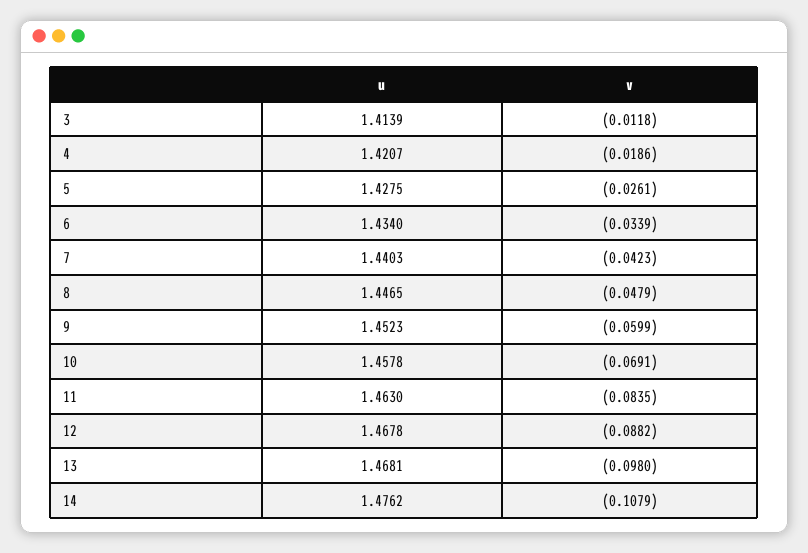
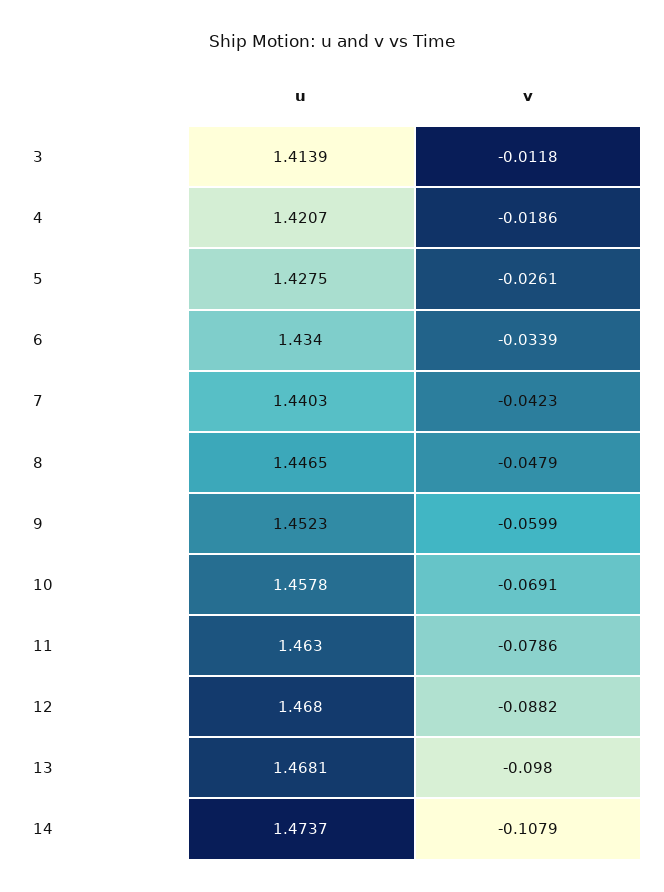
  {
    "u": {
      "3": 1.4139,
      "4": 1.4207,
      "5": 1.4275,
      "6": 1.434,
      "7": 1.4403,
      "8": 1.4465,
      "9": 1.4523,
      "10": 1.4578,
      "11": 1.463,
-     "12": 1.4678,
+     "12": 1.468,
      "13": 1.4681,
-     "14": 1.4762
+     "14": 1.4737
    },
    "v": {
      "3": -0.0118,
      "4": -0.0186,
      "5": -0.0261,
      "6": -0.0339,
      "7": -0.0423,
      "8": -0.0479,
      "9": -0.0599,
      "10": -0.0691,
-     "11": -0.0835,
+     "11": -0.0786,
      "12": -0.0882,
      "13": -0.098,
      "14": -0.1079
    }
  }

